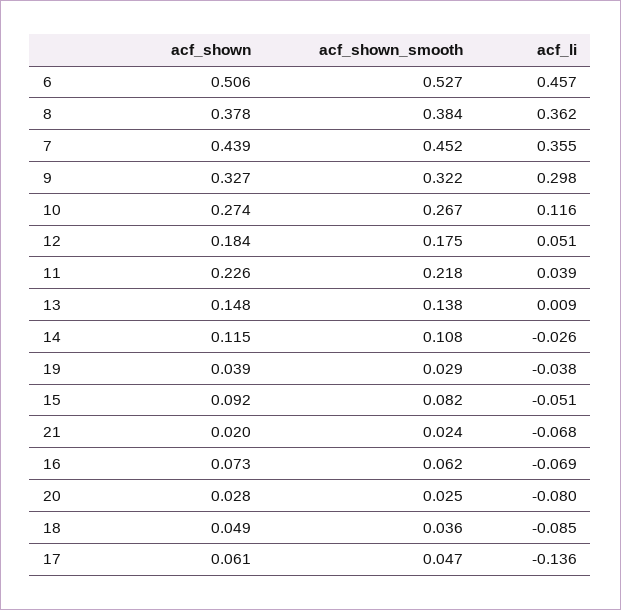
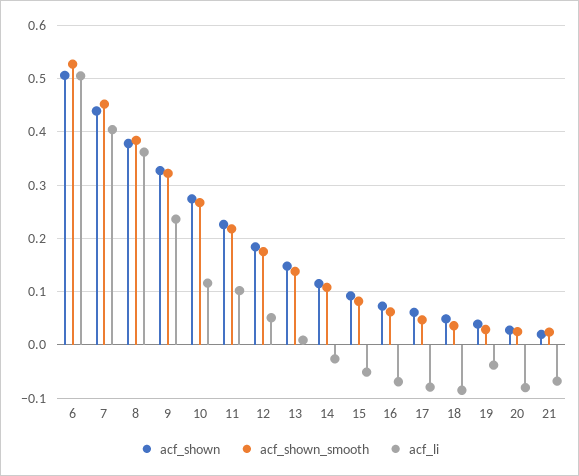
  {
    "acf_shown": {
      "6": 0.506,
      "8": 0.378,
      "7": 0.439,
      "9": 0.327,
      "10": 0.274,
      "12": 0.184,
      "11": 0.226,
      "13": 0.148,
      "14": 0.115,
      "19": 0.039,
      "15": 0.092,
      "21": 0.02,
      "16": 0.073,
      "20": 0.028,
      "18": 0.049,
      "17": 0.061
    },
    "acf_shown_smooth": {
      "6": 0.527,
      "8": 0.384,
      "7": 0.452,
      "9": 0.322,
      "10": 0.267,
      "12": 0.175,
      "11": 0.218,
      "13": 0.138,
      "14": 0.108,
      "19": 0.029,
      "15": 0.082,
      "21": 0.024,
      "16": 0.062,
      "20": 0.025,
      "18": 0.036,
      "17": 0.047
    },
    "acf_li": {
-     "6": 0.457,
+     "6": 0.5,
      "8": 0.362,
-     "7": 0.355,
+     "7": 0.4,
-     "9": 0.298,
+     "9": 0.24,
      "10": 0.116,
      "12": 0.051,
-     "11": 0.039,
+     "11": 0.1,
      "13": 0.009,
      "14": -0.026,
      "19": -0.038,
      "15": -0.051,
      "21": -0.068,
      "16": -0.069,
      "20": -0.08,
      "18": -0.085,
-     "17": -0.136
+     "17": -0.08
    }
  }

